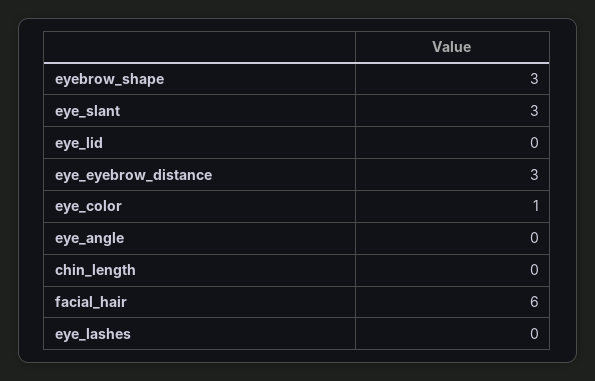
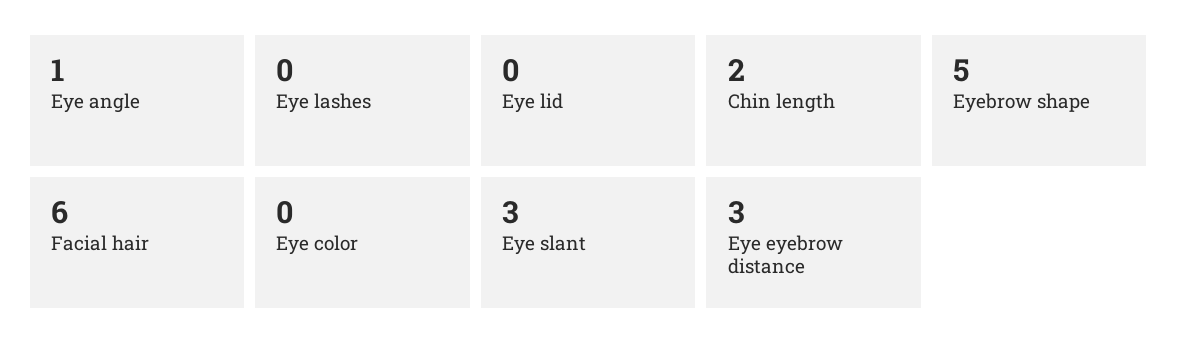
  {
-   "eyebrow_shape": 3,
+   "eyebrow_shape": 5,
    "eye_slant": 3,
    "eye_lid": 0,
    "eye_eyebrow_distance": 3,
-   "eye_color": 1,
+   "eye_color": 0,
-   "eye_angle": 0,
+   "eye_angle": 1,
-   "chin_length": 0,
+   "chin_length": 2,
    "facial_hair": 6,
    "eye_lashes": 0
  }

